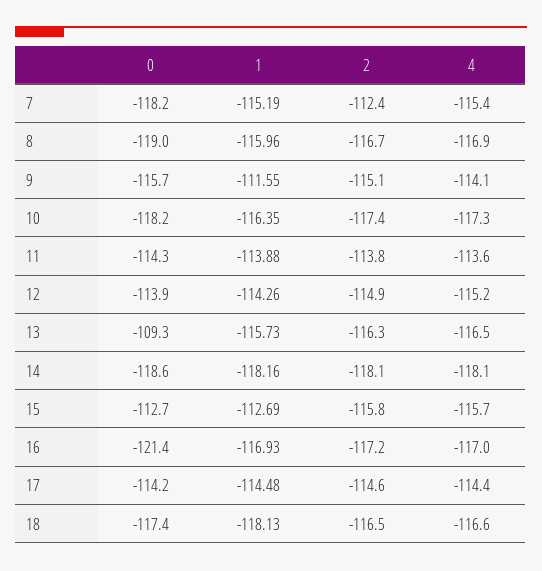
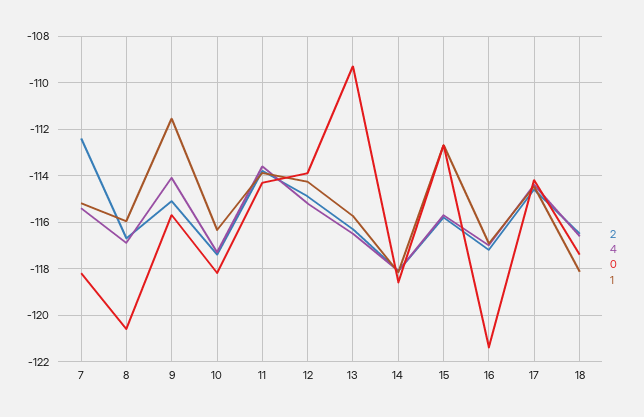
  {
    "0": {
      "7": -118.2,
-     "8": -119,
+     "8": -120.5,
      "9": -115.7,
      "10": -118.2,
      "11": -114.3,
      "12": -113.9,
      "13": -109.3,
      "14": -118.6,
      "15": -112.7,
      "16": -121.4,
      "17": -114.2,
      "18": -117.4
    },
    "1": {
      "7": -115.19,
      "8": -115.96,
      "9": -111.55,
      "10": -116.35,
      "11": -113.88,
      "12": -114.26,
      "13": -115.73,
      "14": -118.16,
      "15": -112.69,
      "16": -116.93,
      "17": -114.48,
      "18": -118.13
    },
    "2": {
      "7": -112.4,
      "8": -116.7,
      "9": -115.1,
      "10": -117.4,
      "11": -113.8,
      "12": -114.9,
      "13": -116.3,
      "14": -118.1,
      "15": -115.8,
      "16": -117.2,
      "17": -114.6,
      "18": -116.5
    },
    "4": {
      "7": -115.4,
      "8": -116.9,
      "9": -114.1,
      "10": -117.3,
      "11": -113.6,
      "12": -115.2,
      "13": -116.5,
      "14": -118.1,
      "15": -115.7,
      "16": -117,
      "17": -114.4,
      "18": -116.6
    }
  }

